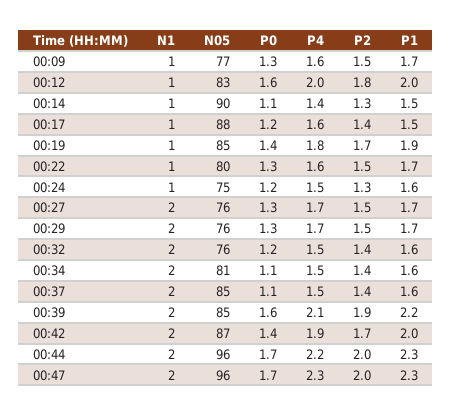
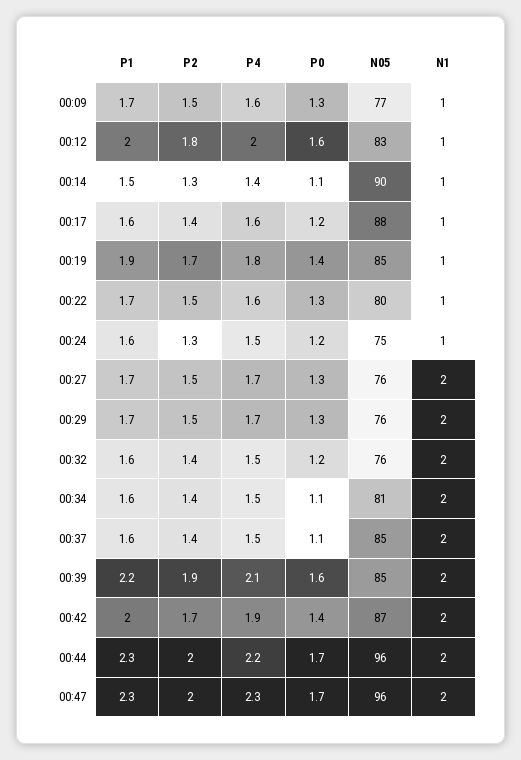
  {
    "N1": {
      "00:09": 1,
      "00:12": 1,
      "00:14": 1,
      "00:17": 1,
      "00:19": 1,
      "00:22": 1,
      "00:24": 1,
      "00:27": 2,
      "00:29": 2,
      "00:32": 2,
      "00:34": 2,
      "00:37": 2,
      "00:39": 2,
      "00:42": 2,
      "00:44": 2,
      "00:47": 2
    },
    "N05": {
      "00:09": 77,
      "00:12": 83,
      "00:14": 90,
      "00:17": 88,
      "00:19": 85,
      "00:22": 80,
      "00:24": 75,
      "00:27": 76,
      "00:29": 76,
      "00:32": 76,
      "00:34": 81,
      "00:37": 85,
      "00:39": 85,
      "00:42": 87,
      "00:44": 96,
      "00:47": 96
    },
    "P0": {
      "00:09": 1.3,
      "00:12": 1.6,
      "00:14": 1.1,
      "00:17": 1.2,
      "00:19": 1.4,
      "00:22": 1.3,
      "00:24": 1.2,
      "00:27": 1.3,
      "00:29": 1.3,
      "00:32": 1.2,
      "00:34": 1.1,
      "00:37": 1.1,
      "00:39": 1.6,
      "00:42": 1.4,
      "00:44": 1.7,
      "00:47": 1.7
    },
    "P4": {
      "00:09": 1.6,
      "00:12": 2,
      "00:14": 1.4,
      "00:17": 1.6,
      "00:19": 1.8,
      "00:22": 1.6,
      "00:24": 1.5,
      "00:27": 1.7,
      "00:29": 1.7,
      "00:32": 1.5,
      "00:34": 1.5,
      "00:37": 1.5,
      "00:39": 2.1,
      "00:42": 1.9,
      "00:44": 2.2,
      "00:47": 2.3
    },
    "P2": {
      "00:09": 1.5,
      "00:12": 1.8,
      "00:14": 1.3,
      "00:17": 1.4,
      "00:19": 1.7,
      "00:22": 1.5,
      "00:24": 1.3,
      "00:27": 1.5,
      "00:29": 1.5,
      "00:32": 1.4,
      "00:34": 1.4,
      "00:37": 1.4,
      "00:39": 1.9,
      "00:42": 1.7,
      "00:44": 2,
      "00:47": 2
    },
    "P1": {
      "00:09": 1.7,
      "00:12": 2,
      "00:14": 1.5,
-     "00:17": 1.5,
+     "00:17": 1.6,
      "00:19": 1.9,
      "00:22": 1.7,
      "00:24": 1.6,
      "00:27": 1.7,
      "00:29": 1.7,
      "00:32": 1.6,
      "00:34": 1.6,
      "00:37": 1.6,
      "00:39": 2.2,
      "00:42": 2,
      "00:44": 2.3,
      "00:47": 2.3
    }
  }

